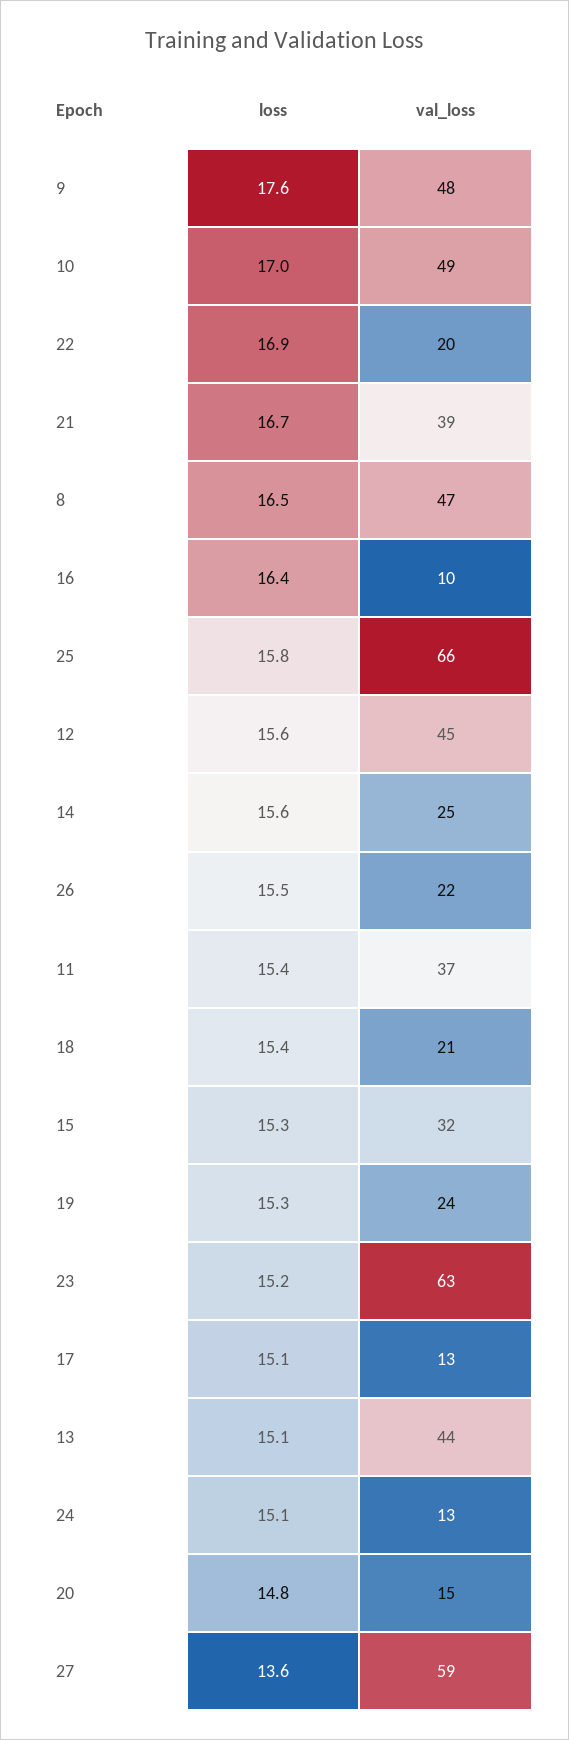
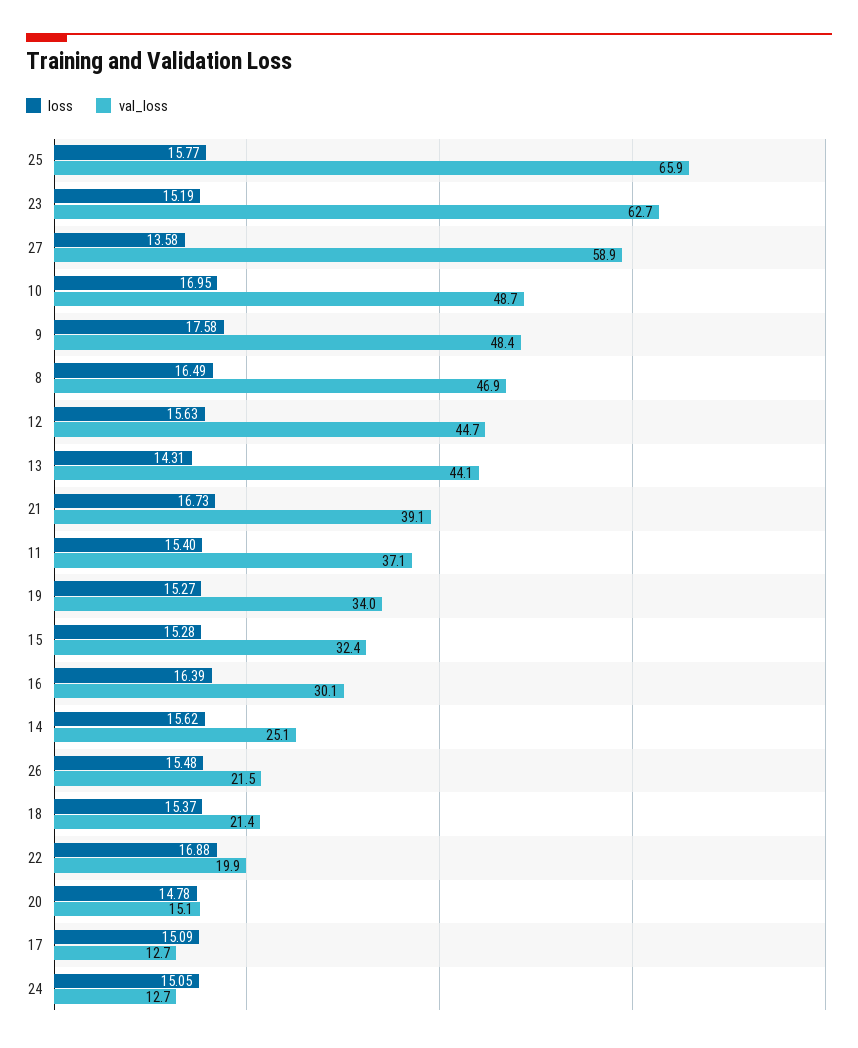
  {
    "loss": {
      "9": 17.58,
      "10": 16.95,
      "22": 16.88,
      "21": 16.73,
      "8": 16.49,
      "16": 16.39,
      "25": 15.77,
      "12": 15.63,
      "14": 15.62,
      "26": 15.48,
      "11": 15.4,
      "18": 15.37,
      "15": 15.28,
      "19": 15.27,
      "23": 15.19,
      "17": 15.09,
-     "13": 15.1,
+     "13": 14.31,
      "24": 15.05,
      "20": 14.78,
      "27": 13.58
    },
    "val_loss": {
      "9": 48.4,
      "10": 48.7,
      "22": 19.9,
      "21": 39.1,
      "8": 46.9,
-     "16": 10,
+     "16": 30.1,
      "25": 65.9,
      "12": 44.7,
      "14": 25.1,
      "26": 21.5,
      "11": 37.1,
      "18": 21.4,
      "15": 32.4,
-     "19": 24,
+     "19": 34,
      "23": 62.7,
      "17": 12.7,
      "13": 44.1,
      "24": 12.7,
      "20": 15.1,
      "27": 58.9
    }
  }

